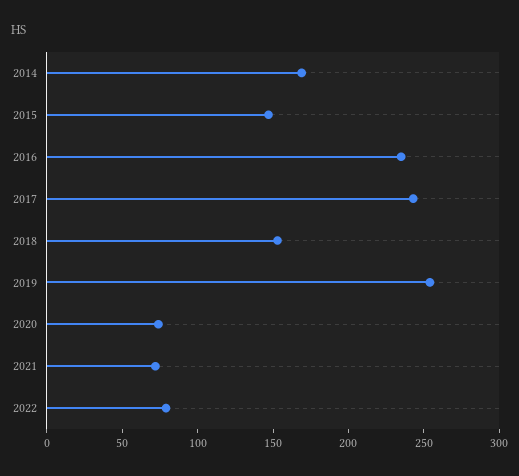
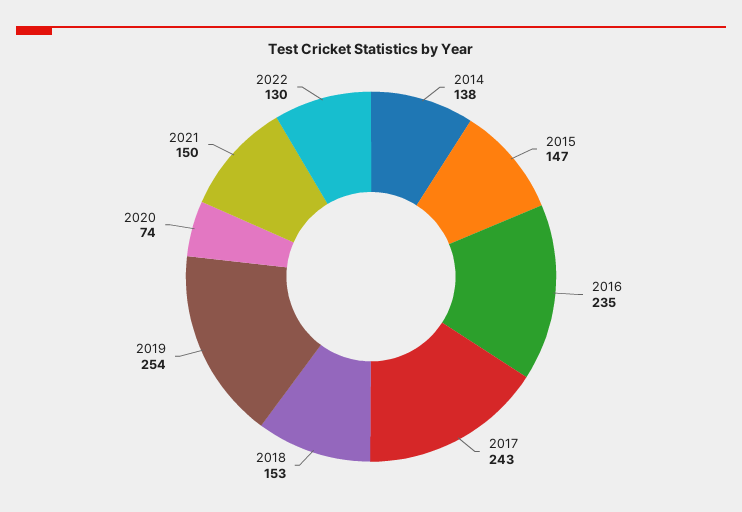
  {
-   "2014": 170,
+   "2014": 138,
    "2015": 147,
    "2016": 235,
    "2017": 243,
    "2018": 153,
    "2019": 254,
    "2020": 74,
-   "2021": 70,
+   "2021": 150,
-   "2022": 80
+   "2022": 130
  }

